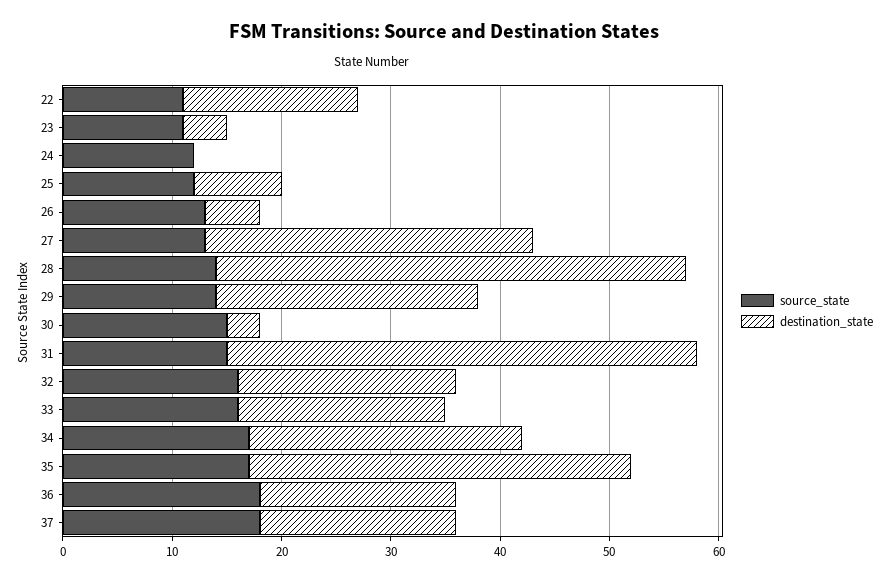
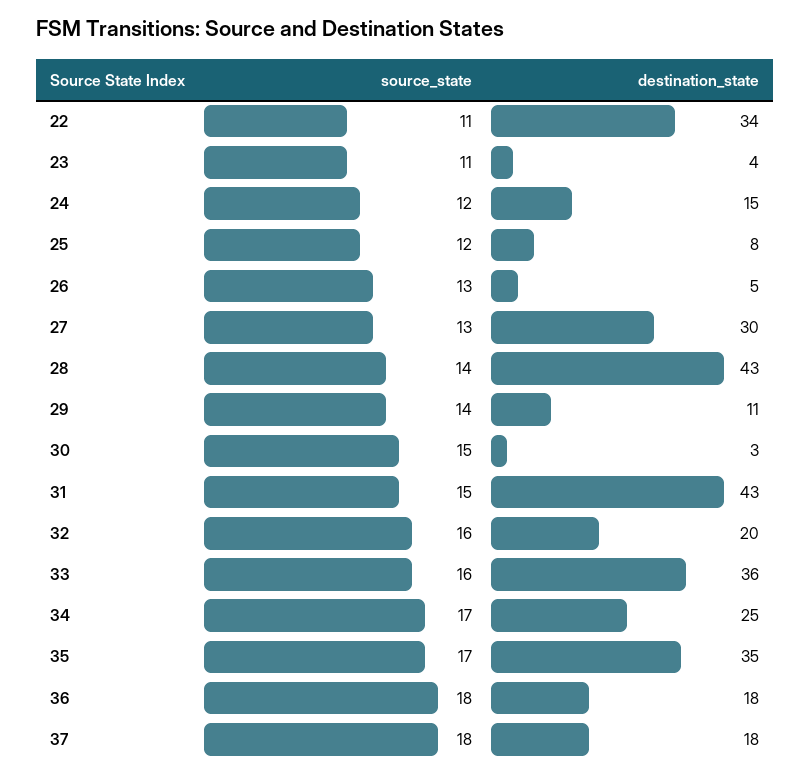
  {
    "source_state": {
      "22": 11,
      "23": 11,
      "24": 12,
      "25": 12,
      "26": 13,
      "27": 13,
      "28": 14,
      "29": 14,
      "30": 15,
      "31": 15,
      "32": 16,
      "33": 16,
      "34": 17,
      "35": 17,
      "36": 18,
      "37": 18
    },
    "destination_state": {
-     "22": 16,
+     "22": 34,
      "23": 4,
-     "24": 0,
+     "24": 15,
      "25": 8,
      "26": 5,
      "27": 30,
      "28": 43,
-     "29": 24,
+     "29": 11,
      "30": 3,
      "31": 43,
      "32": 20,
-     "33": 19,
+     "33": 36,
      "34": 25,
      "35": 35,
      "36": 18,
      "37": 18
    }
  }

